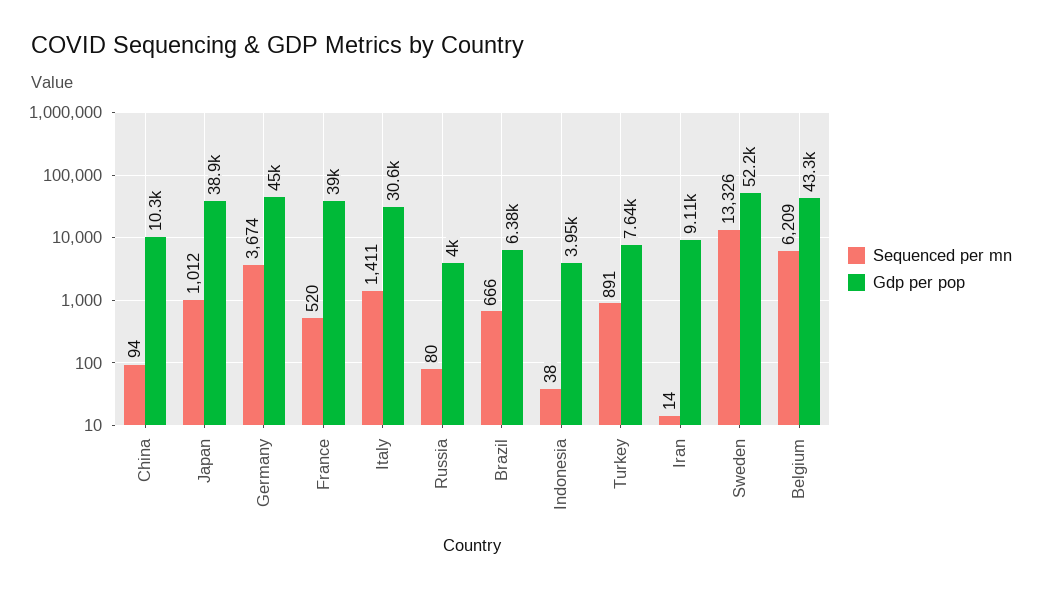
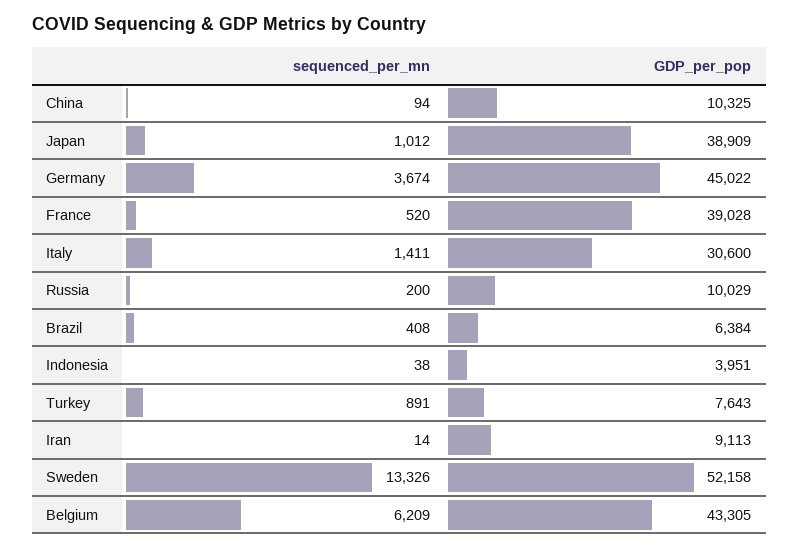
  {
    "Sequenced per mn": {
      "China": 94,
      "Japan": 1012,
      "Germany": 3674,
      "France": 520,
      "Italy": 1411,
-     "Russia": 80,
+     "Russia": 200,
-     "Brazil": 666,
+     "Brazil": 408,
      "Indonesia": 38,
      "Turkey": 891,
      "Iran": 14,
      "Sweden": 13326,
      "Belgium": 6209
    },
    "Gdp per pop": {
      "China": 10325,
      "Japan": 38909,
      "Germany": 45022,
      "France": 39028,
      "Italy": 30600,
-     "Russia": 4000,
+     "Russia": 10029,
      "Brazil": 6384,
      "Indonesia": 3951,
      "Turkey": 7643,
      "Iran": 9113,
      "Sweden": 52158,
      "Belgium": 43305
    }
  }

